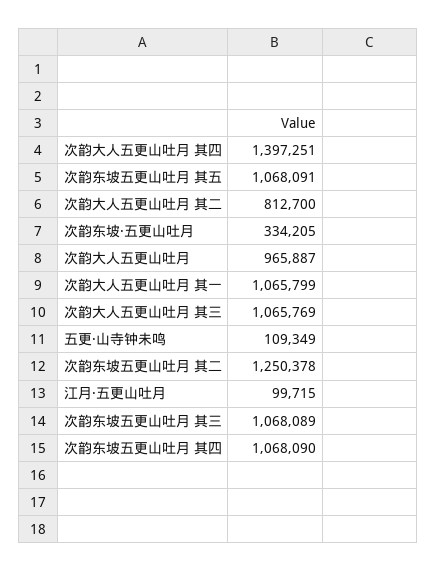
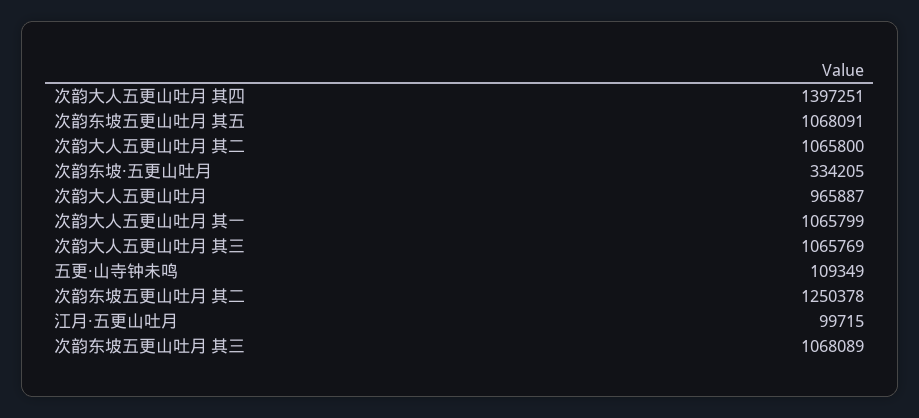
  {
    "次韵大人五更山吐月 其四": 1397251,
    "次韵东坡五更山吐月 其五": 1068091,
-   "次韵大人五更山吐月 其二": 812700,
+   "次韵大人五更山吐月 其二": 1065800,
    "次韵东坡·五更山吐月": 334205,
    "次韵大人五更山吐月": 965887,
    "次韵大人五更山吐月 其一": 1065799,
    "次韵大人五更山吐月 其三": 1065769,
    "五更·山寺钟未鸣": 109349,
    "次韵东坡五更山吐月 其二": 1250378,
    "江月·五更山吐月": 99715,
-   "次韵东坡五更山吐月 其三": 1068089,
+   "次韵东坡五更山吐月 其三": 1068089
-   "次韵东坡五更山吐月 其四": 1068090
  }

